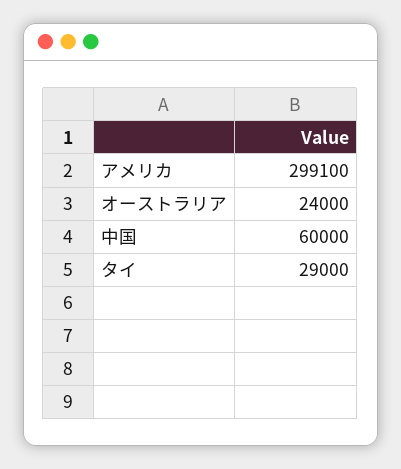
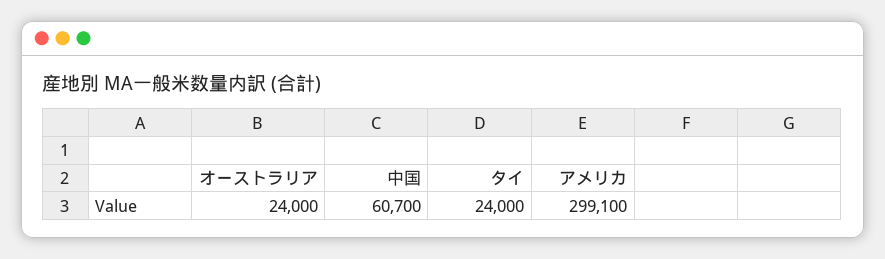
  {
    "アメリカ": 299100,
    "オーストラリア": 24000,
-   "中国": 60000,
+   "中国": 60700,
-   "タイ": 29000
+   "タイ": 24000
  }

